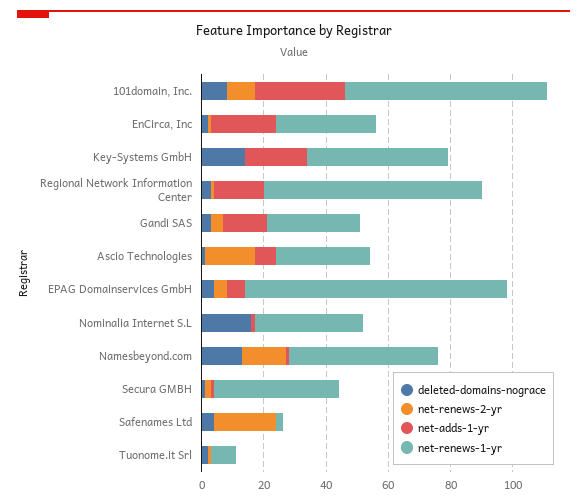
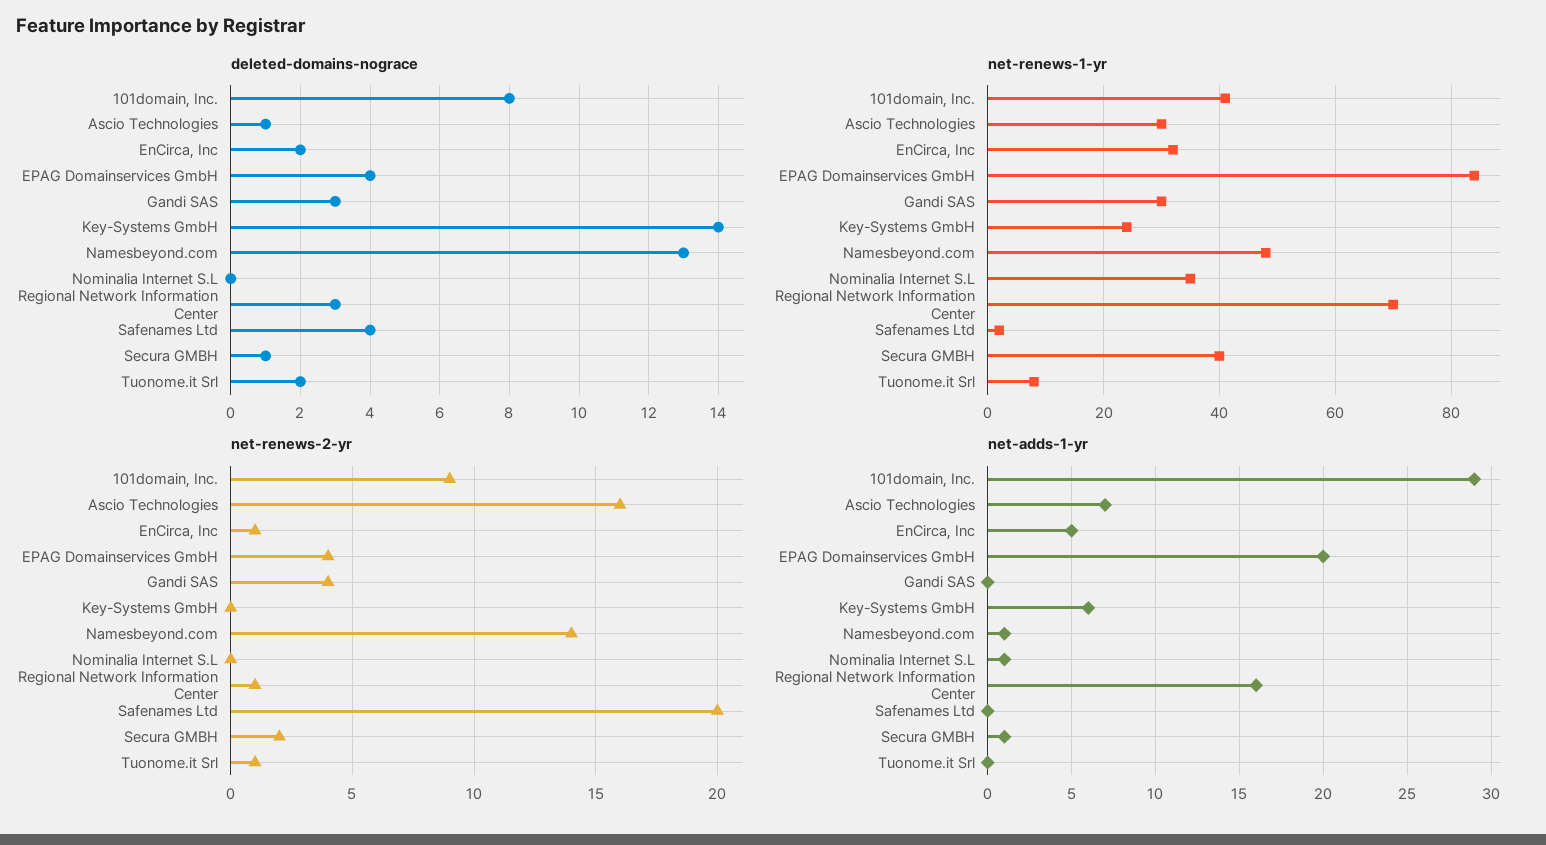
  {
    "deleted-domains-nograce": {
      "101domain, Inc.": 8,
      "EnCirca, Inc": 2,
      "Key-Systems GmbH": 14,
      "Regional Network Information Center": 3,
      "Gandi SAS": 3,
      "Ascio Technologies": 1,
      "EPAG Domainservices GmbH": 4,
-     "Nominalia Internet S.L": 15,
+     "Nominalia Internet S.L": 0,
      "Namesbeyond.com": 13,
      "Secura GMBH": 1,
      "Safenames Ltd": 4,
      "Tuonome.it Srl": 2
    },
    "net-renews-2-yr": {
      "101domain, Inc.": 9,
      "EnCirca, Inc": 1,
      "Key-Systems GmbH": 0,
      "Regional Network Information Center": 1,
      "Gandi SAS": 4,
      "Ascio Technologies": 16,
      "EPAG Domainservices GmbH": 4,
      "Nominalia Internet S.L": 0,
      "Namesbeyond.com": 14,
      "Secura GMBH": 2,
      "Safenames Ltd": 20,
      "Tuonome.it Srl": 1
    },
    "net-adds-1-yr": {
      "101domain, Inc.": 29,
-     "EnCirca, Inc": 20,
+     "EnCirca, Inc": 5,
-     "Key-Systems GmbH": 20,
+     "Key-Systems GmbH": 6,
      "Regional Network Information Center": 16,
-     "Gandi SAS": 15,
+     "Gandi SAS": 0,
      "Ascio Technologies": 7,
-     "EPAG Domainservices GmbH": 5,
+     "EPAG Domainservices GmbH": 20,
      "Nominalia Internet S.L": 1,
      "Namesbeyond.com": 1,
      "Secura GMBH": 1,
      "Safenames Ltd": 0,
      "Tuonome.it Srl": 0
    },
    "net-renews-1-yr": {
-     "101domain, Inc.": 65,
+     "101domain, Inc.": 40,
      "EnCirca, Inc": 30,
-     "Key-Systems GmbH": 45,
+     "Key-Systems GmbH": 25,
      "Regional Network Information Center": 70,
      "Gandi SAS": 30,
      "Ascio Technologies": 30,
      "EPAG Domainservices GmbH": 85,
      "Nominalia Internet S.L": 35,
      "Namesbeyond.com": 50,
      "Secura GMBH": 40,
      "Safenames Ltd": 0,
      "Tuonome.it Srl": 10
    }
  }

